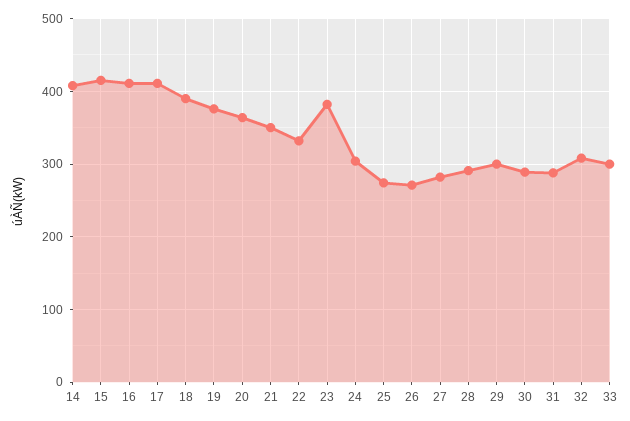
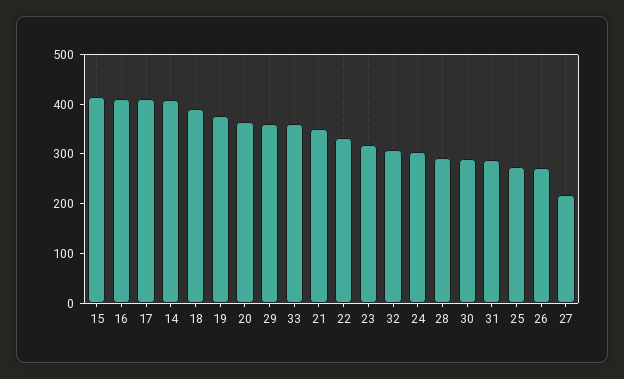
  {
    "14": 410,
    "15": 420,
    "16": 410,
    "17": 410,
    "18": 390,
    "19": 380,
    "20": 360,
    "21": 350,
    "22": 330,
-   "23": 380,
+   "23": 320,
    "24": 300,
    "25": 270,
    "26": 270,
-   "27": 280,
+   "27": 220,
    "28": 290,
-   "29": 300,
+   "29": 360,
    "30": 290,
    "31": 290,
    "32": 310,
-   "33": 300
+   "33": 360
  }

